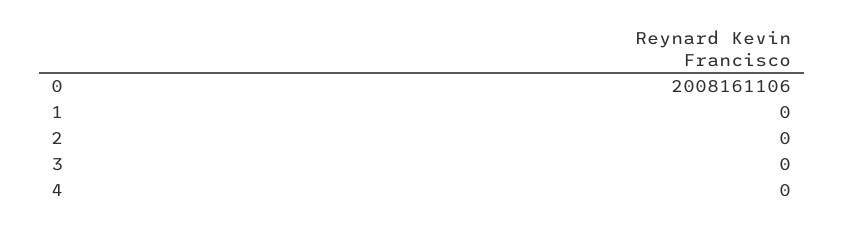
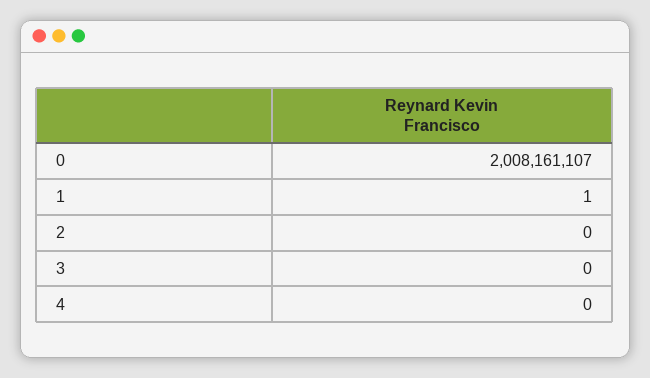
  {
-   "0": 2008161106,
+   "0": 2008161107,
-   "1": 0,
+   "1": 1,
    "2": 0,
    "3": 0,
    "4": 0
  }

